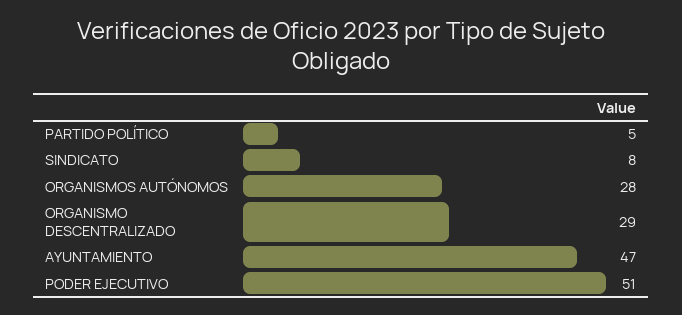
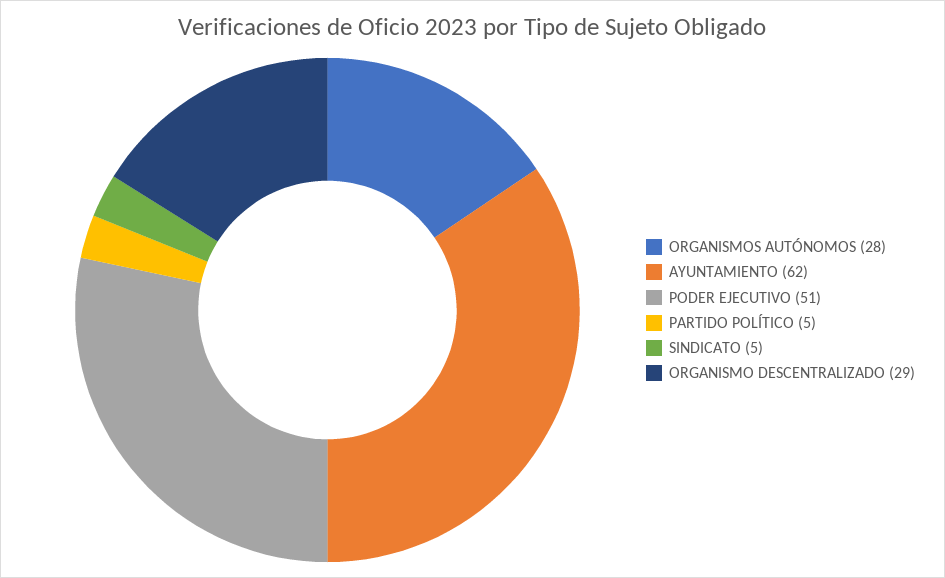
  {
    "PARTIDO POLÍTICO": 5,
-   "SINDICATO": 8,
+   "SINDICATO": 5,
    "ORGANISMOS AUTÓNOMOS": 28,
    "ORGANISMO DESCENTRALIZADO": 29,
-   "AYUNTAMIENTO": 47,
+   "AYUNTAMIENTO": 62,
    "PODER EJECUTIVO": 51
  }

